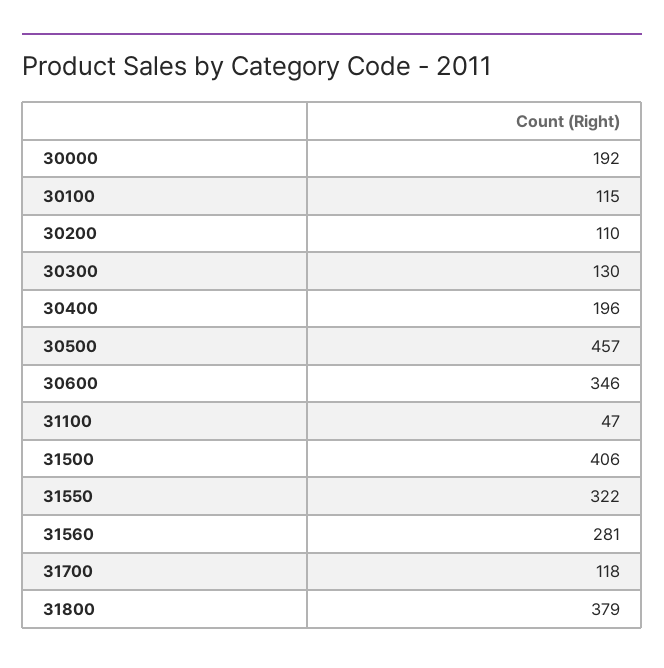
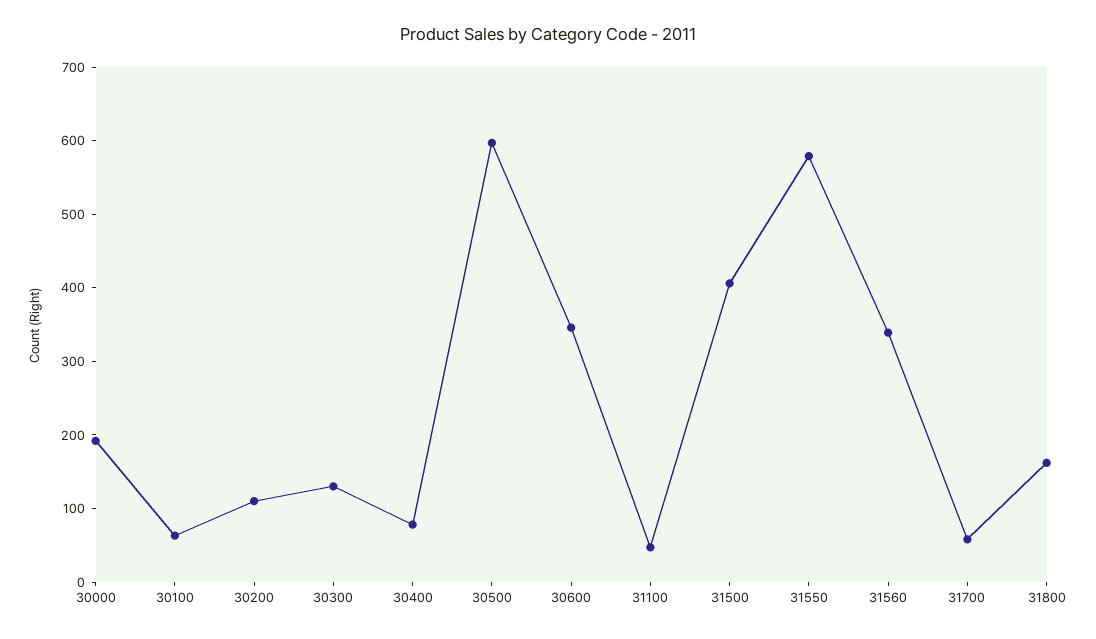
  {
    "30000": 192,
-   "30100": 115,
+   "30100": 60,
    "30200": 110,
    "30300": 130,
-   "30400": 196,
+   "30400": 80,
-   "30500": 457,
+   "30500": 600,
    "30600": 346,
    "31100": 47,
    "31500": 406,
-   "31550": 322,
+   "31550": 580,
-   "31560": 281,
+   "31560": 340,
-   "31700": 118,
+   "31700": 60,
-   "31800": 379
+   "31800": 160
  }

